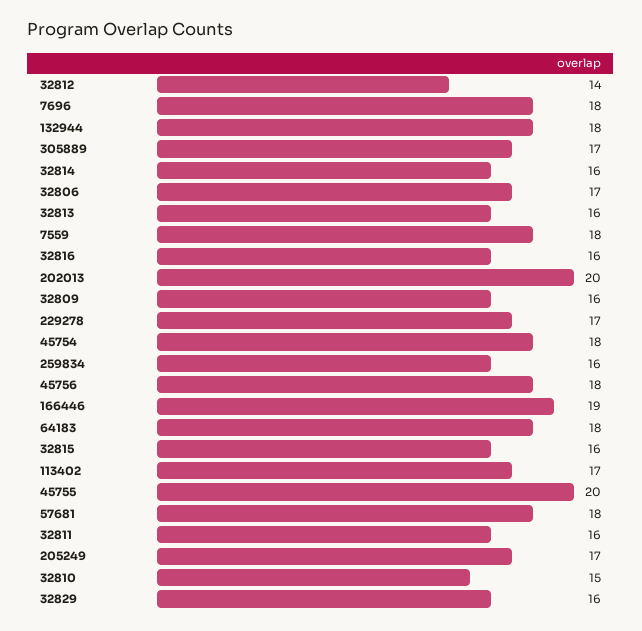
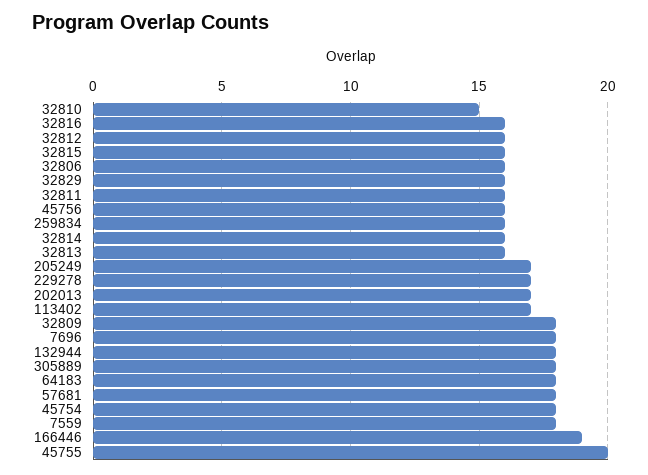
  {
-   "32812": 14,
+   "32812": 16,
    "7696": 18,
    "132944": 18,
-   "305889": 17,
+   "305889": 18,
    "32814": 16,
-   "32806": 17,
+   "32806": 16,
    "32813": 16,
    "7559": 18,
    "32816": 16,
-   "202013": 20,
+   "202013": 17,
-   "32809": 16,
+   "32809": 18,
    "229278": 17,
    "45754": 18,
    "259834": 16,
-   "45756": 18,
+   "45756": 16,
    "166446": 19,
    "64183": 18,
    "32815": 16,
    "113402": 17,
    "45755": 20,
    "57681": 18,
    "32811": 16,
    "205249": 17,
    "32810": 15,
    "32829": 16
  }

